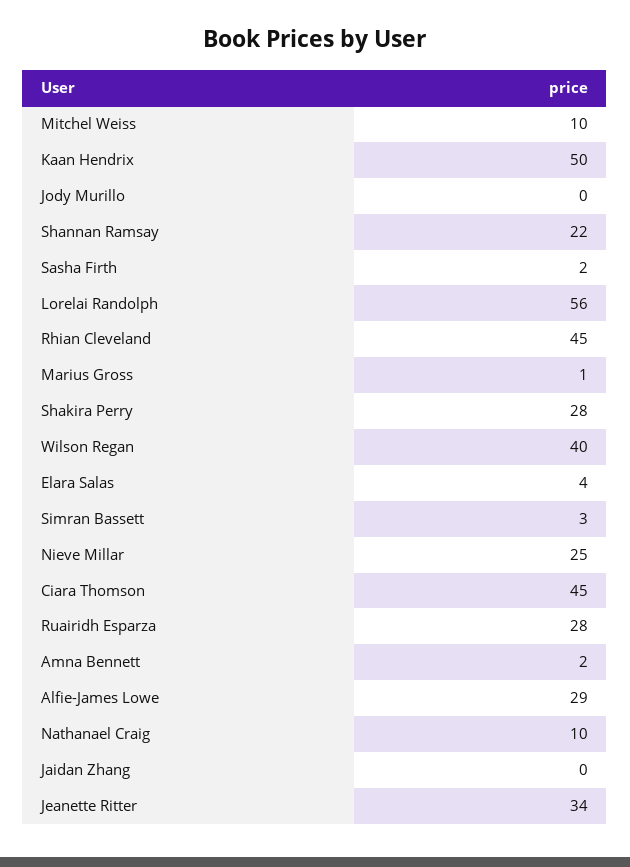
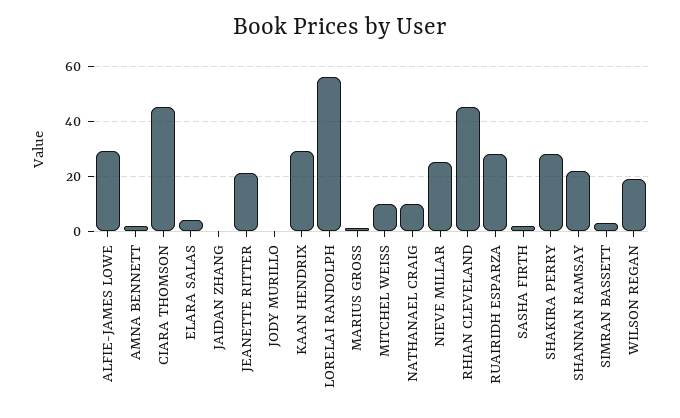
  {
    "Mitchel Weiss": 10,
-   "Kaan Hendrix": 50,
+   "Kaan Hendrix": 30,
    "Jody Murillo": 0,
    "Shannan Ramsay": 22,
    "Sasha Firth": 2,
    "Lorelai Randolph": 56,
    "Rhian Cleveland": 45,
    "Marius Gross": 1,
    "Shakira Perry": 28,
-   "Wilson Regan": 40,
+   "Wilson Regan": 20,
    "Elara Salas": 4,
    "Simran Bassett": 3,
    "Nieve Millar": 25,
    "Ciara Thomson": 45,
    "Ruairidh Esparza": 28,
    "Amna Bennett": 2,
    "Alfie-James Lowe": 29,
    "Nathanael Craig": 10,
    "Jaidan Zhang": 0,
-   "Jeanette Ritter": 34
+   "Jeanette Ritter": 20
  }

